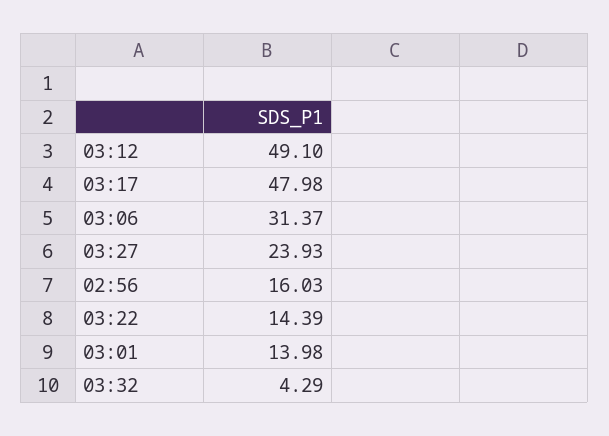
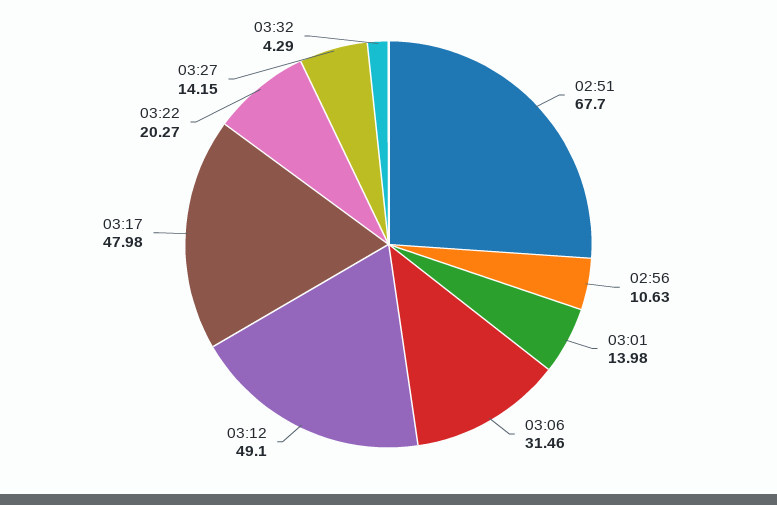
  {
    "03:12": 49.1,
    "03:17": 47.98,
-   "03:06": 31.37,
+   "03:06": 31.46,
-   "03:27": 23.93,
+   "03:27": 14.15,
-   "02:56": 16.03,
+   "02:56": 10.63,
-   "03:22": 14.39,
+   "03:22": 20.27,
    "03:01": 13.98,
-   "03:32": 4.29
+   "03:32": 4.29,
+   "02:51": 67.7
  }

